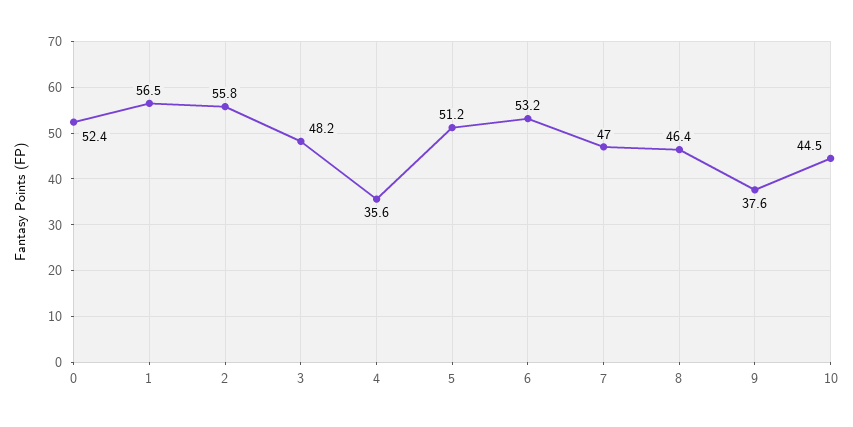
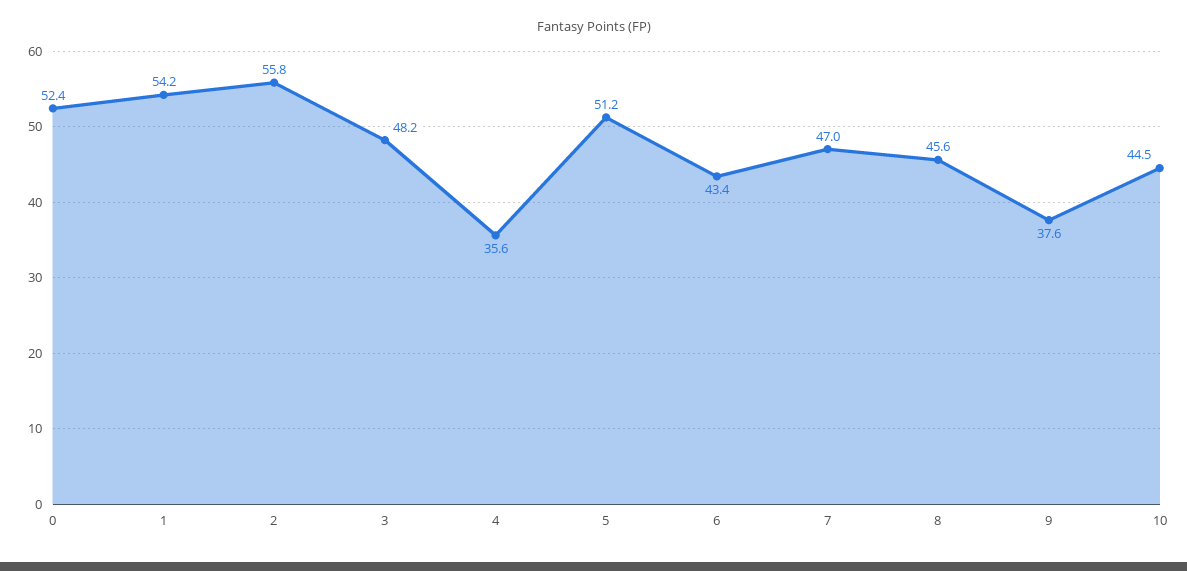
  {
    "0": 52.4,
-   "1": 56.5,
+   "1": 54.2,
    "2": 55.8,
    "3": 48.2,
    "4": 35.6,
    "5": 51.2,
-   "6": 53.2,
+   "6": 43.4,
    "7": 47,
-   "8": 46.4,
+   "8": 45.6,
    "9": 37.6,
    "10": 44.5
  }

